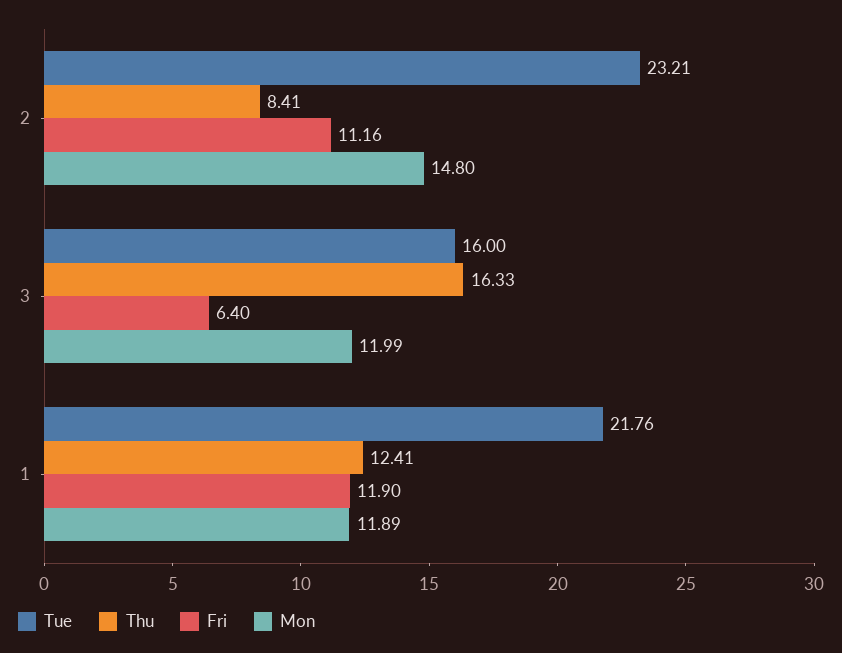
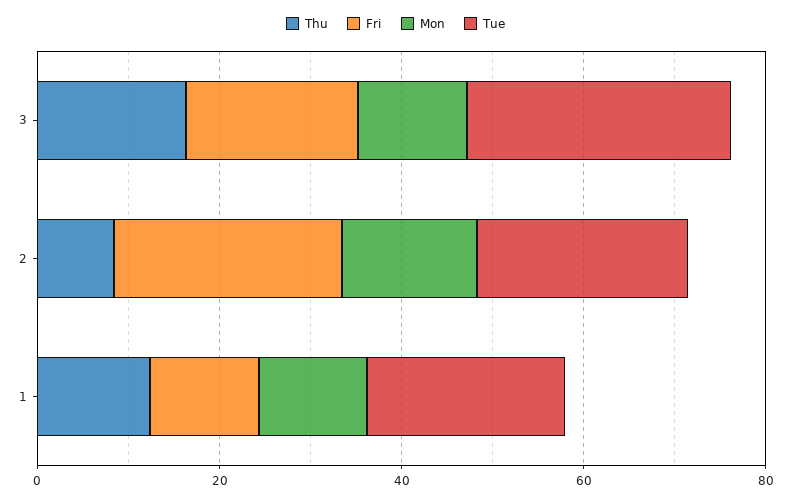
  {
    "Tue": {
      "2": 23.21,
-     "3": 16,
+     "3": 30,
      "1": 21.76
    },
    "Thu": {
      "2": 8.41,
      "3": 16.33,
      "1": 12.41
    },
    "Fri": {
-     "2": 11.16,
+     "2": 25,
-     "3": 6.4,
+     "3": 20,
      "1": 11.9
    },
    "Mon": {
      "2": 14.8,
      "3": 11.99,
      "1": 11.89
    }
  }

